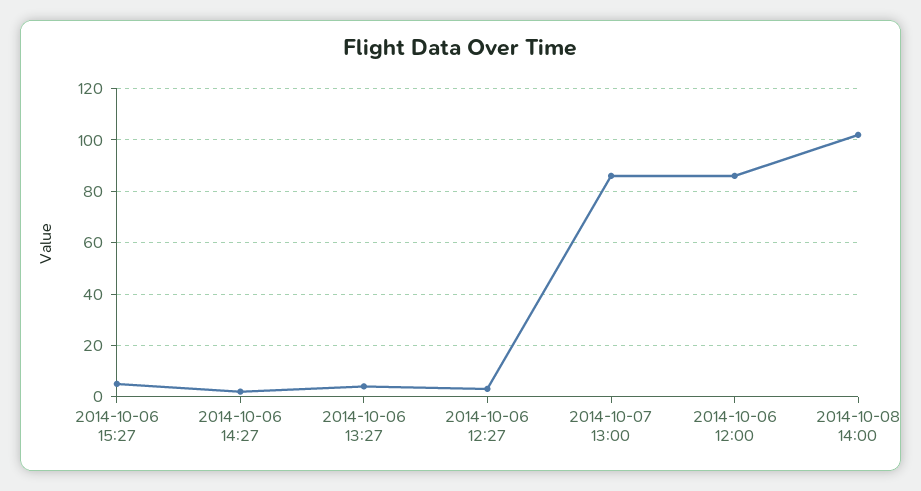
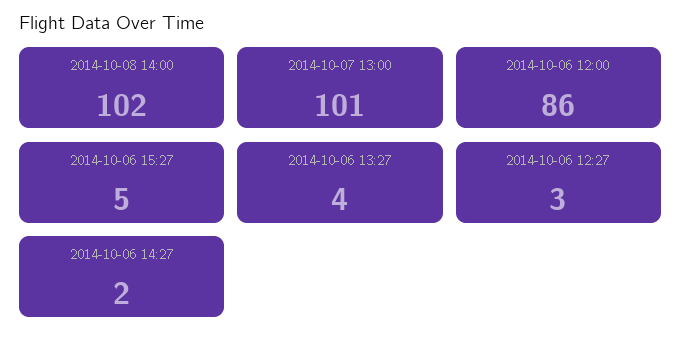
  {
    "2014-10-06 15:27": 5,
    "2014-10-06 14:27": 2,
    "2014-10-06 13:27": 4,
    "2014-10-06 12:27": 3,
-   "2014-10-07 13:00": 85,
+   "2014-10-07 13:00": 101,
    "2014-10-06 12:00": 86,
    "2014-10-08 14:00": 102
  }

